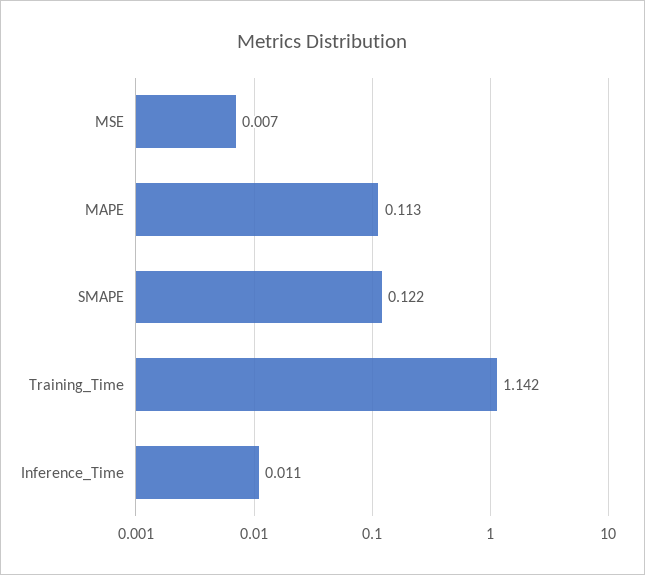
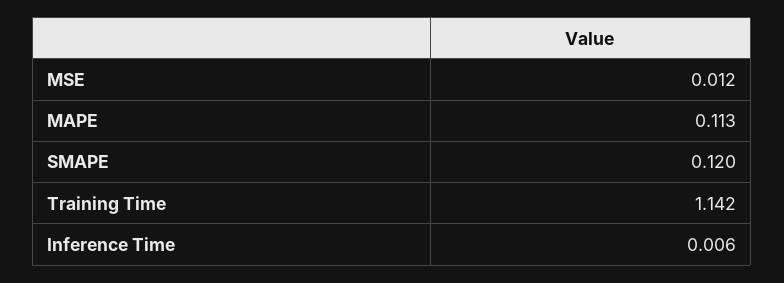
  {
-   "MSE": 0.007,
+   "MSE": 0.012,
    "MAPE": 0.113,
-   "SMAPE": 0.122,
+   "SMAPE": 0.12,
    "Training_Time": 1.142,
-   "Inference_Time": 0.011
+   "Inference_Time": 0.006
  }

